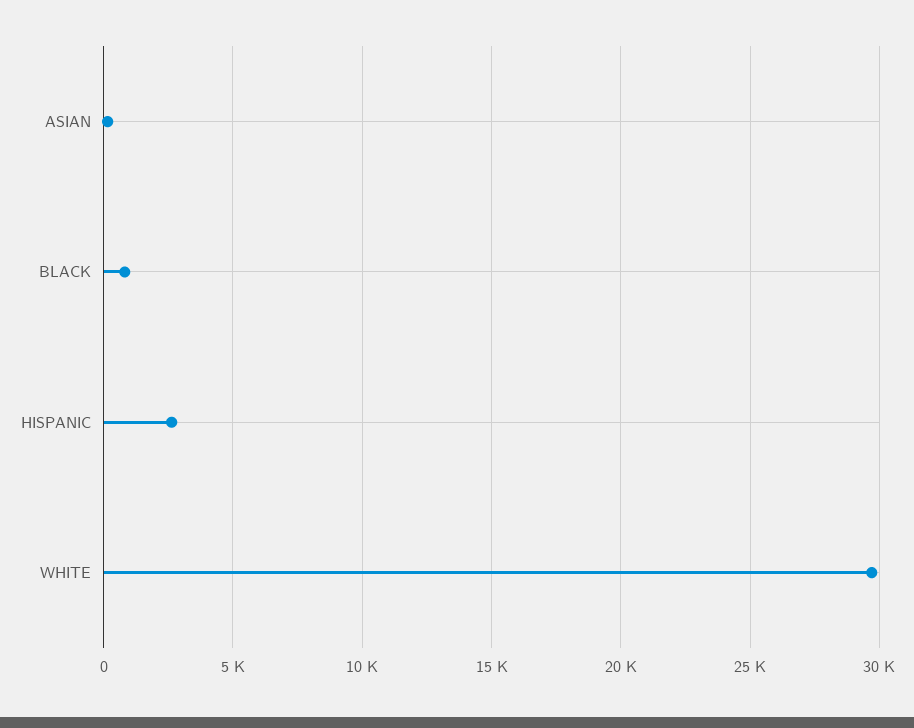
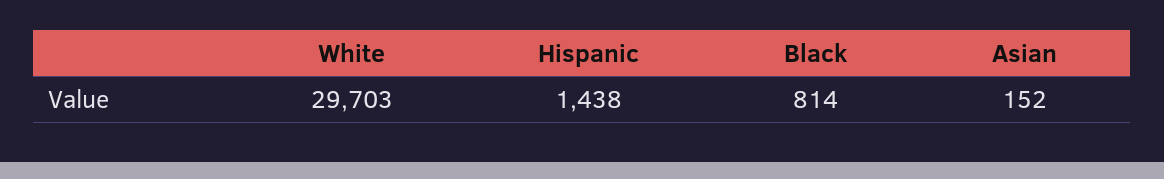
  {
    "ASIAN": 152,
    "BLACK": 814,
-   "HISPANIC": 2500,
+   "HISPANIC": 1438,
    "WHITE": 29703
  }

